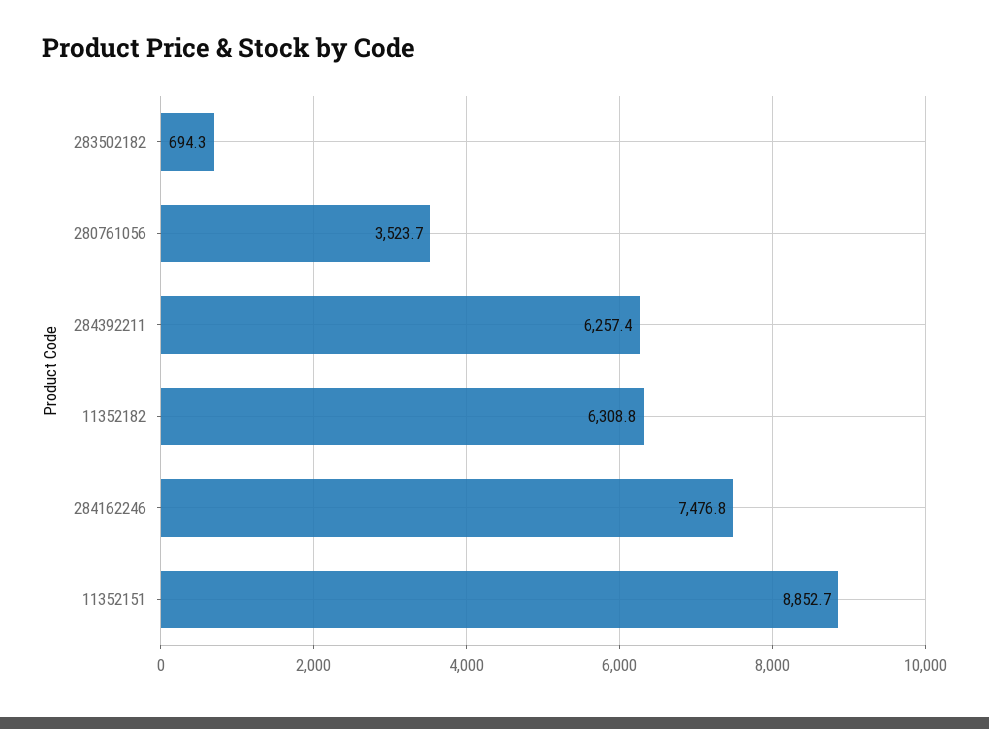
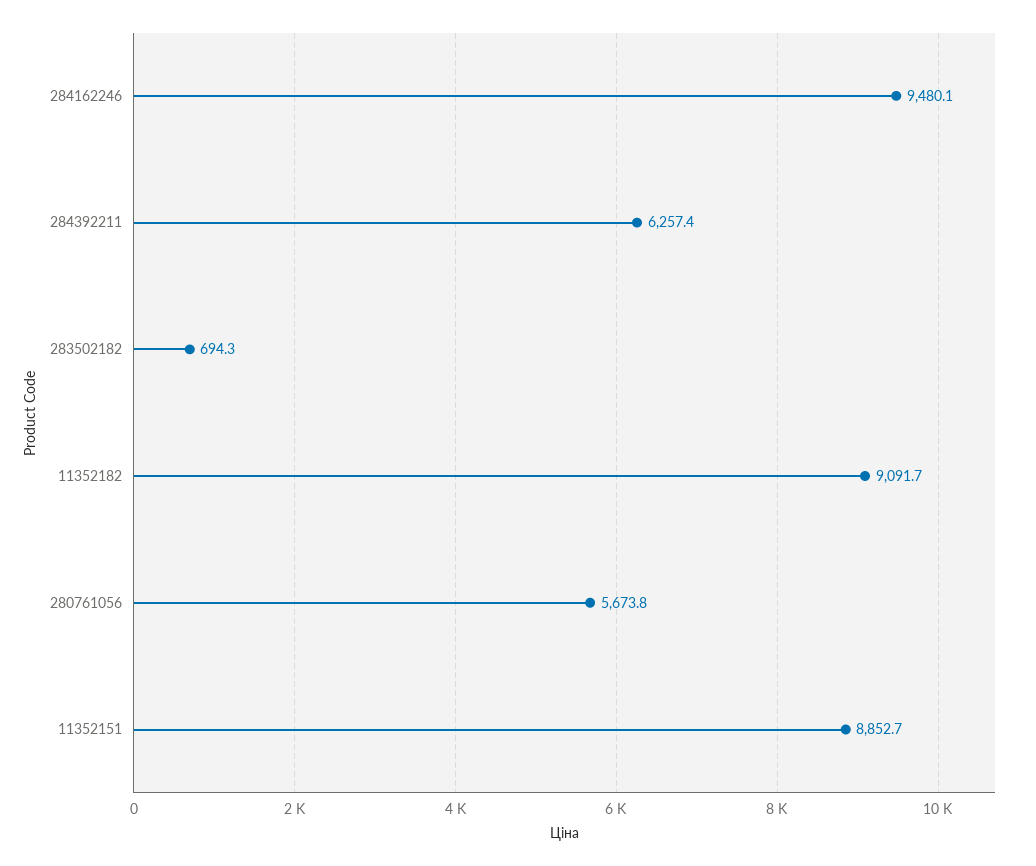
  {
    "283502182": 694.3,
-   "280761056": 3523.7,
+   "280761056": 5673.8,
    "284392211": 6257.4,
-   "11352182": 6308.8,
+   "11352182": 9091.7,
-   "284162246": 7476.8,
+   "284162246": 9480.1,
    "11352151": 8852.7
  }

